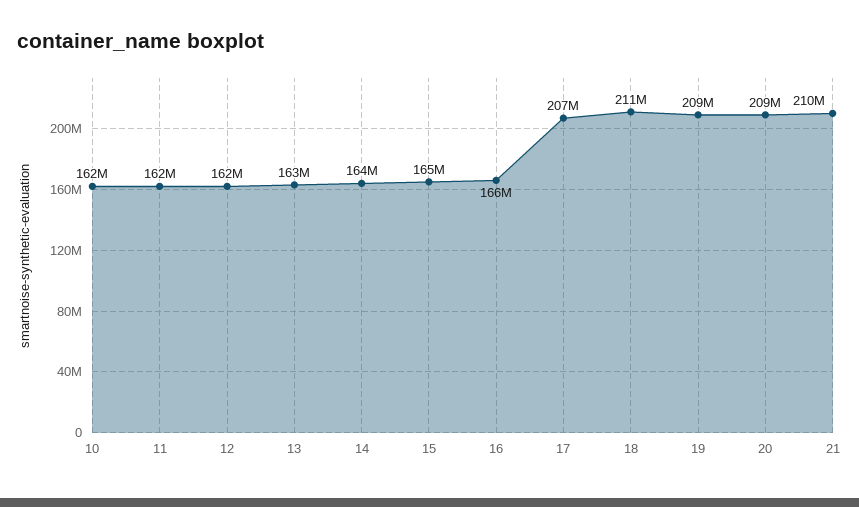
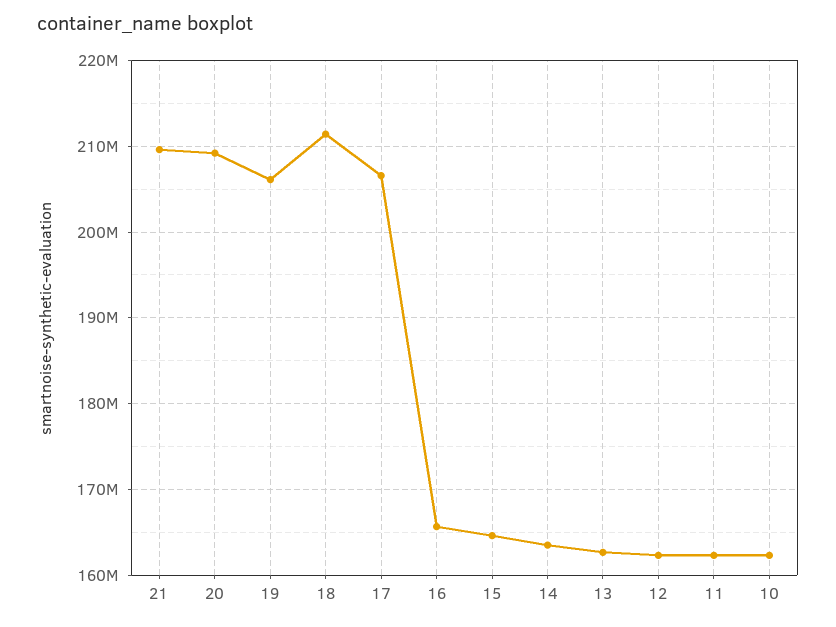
  {
    "10": 162000000,
    "11": 162000000,
    "12": 162000000,
    "13": 163000000,
    "14": 164000000,
    "15": 165000000,
    "16": 166000000,
    "17": 207000000,
    "18": 211000000,
-   "19": 209000000,
+   "19": 206000000,
    "20": 209000000,
    "21": 210000000
  }

